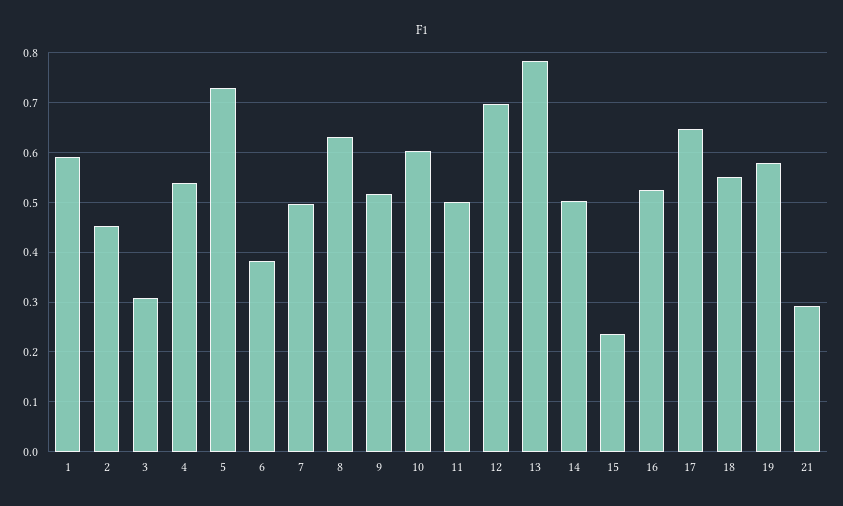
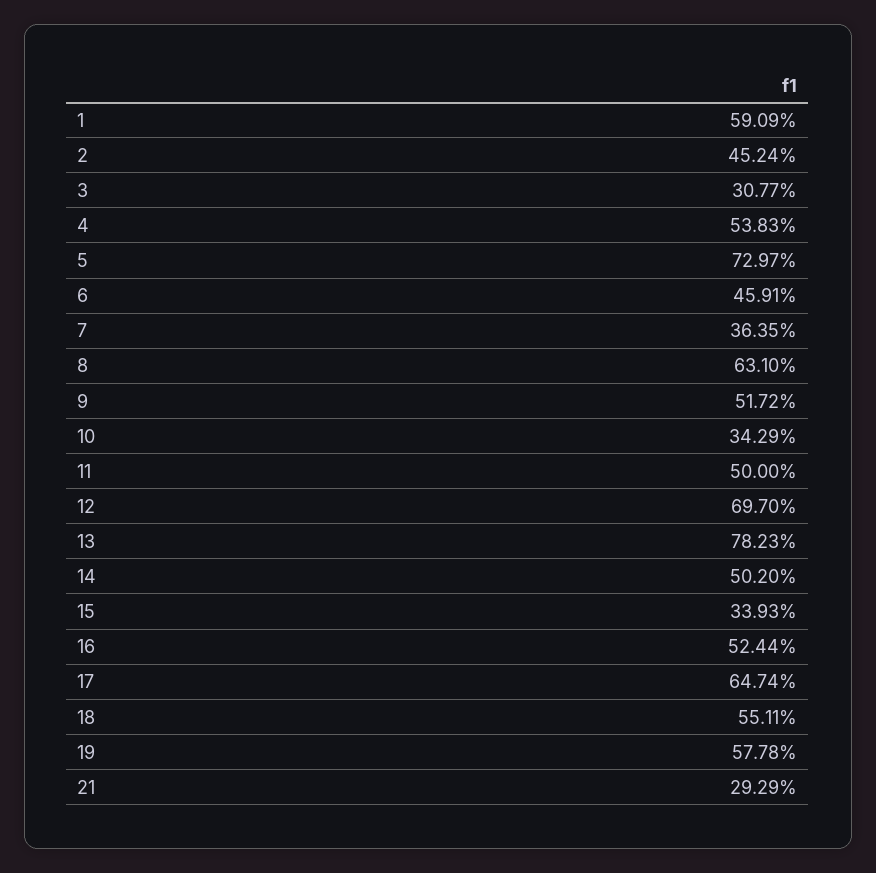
  {
    "1": 0.5909,
    "2": 0.4524,
    "3": 0.3077,
    "4": 0.5383,
    "5": 0.7297,
-   "6": 0.38,
+   "6": 0.4591,
-   "7": 0.5,
+   "7": 0.3635,
    "8": 0.631,
    "9": 0.5172,
-   "10": 0.6,
+   "10": 0.3429,
    "11": 0.5,
    "12": 0.697,
    "13": 0.7823,
    "14": 0.502,
-   "15": 0.24,
+   "15": 0.3393,
    "16": 0.5244,
    "17": 0.6474,
    "18": 0.5511,
    "19": 0.5778,
    "21": 0.2929
  }

